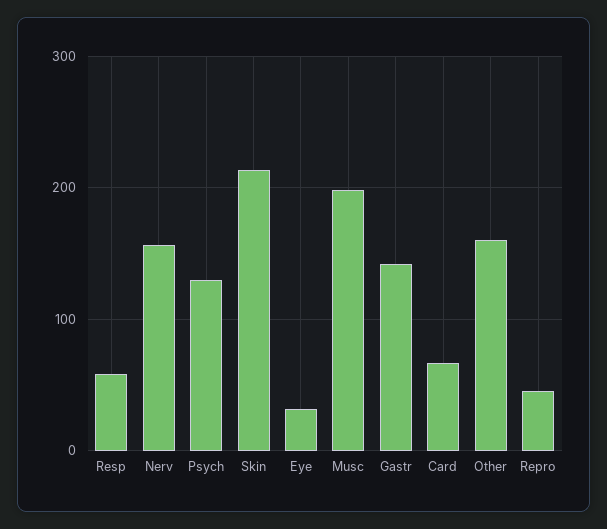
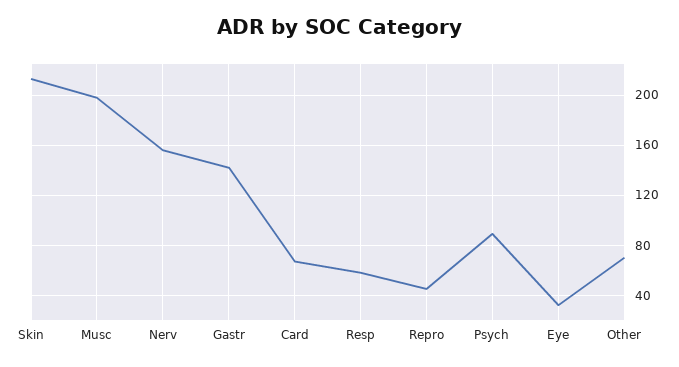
  {
    "Resp": 60,
    "Nerv": 155,
-   "Psych": 130,
+   "Psych": 90,
    "Skin": 215,
    "Eye": 30,
    "Musc": 200,
    "Gastr": 140,
    "Card": 65,
-   "Other": 160,
+   "Other": 70,
    "Repro": 45
  }

